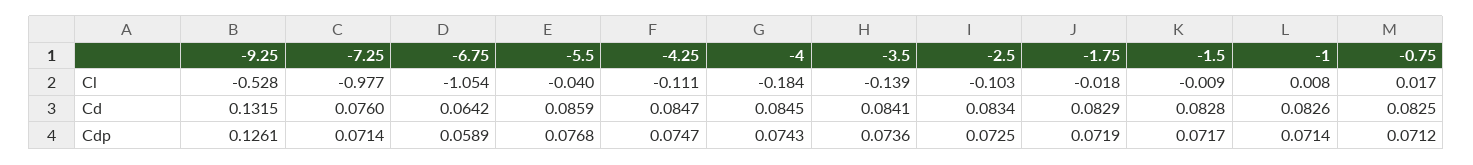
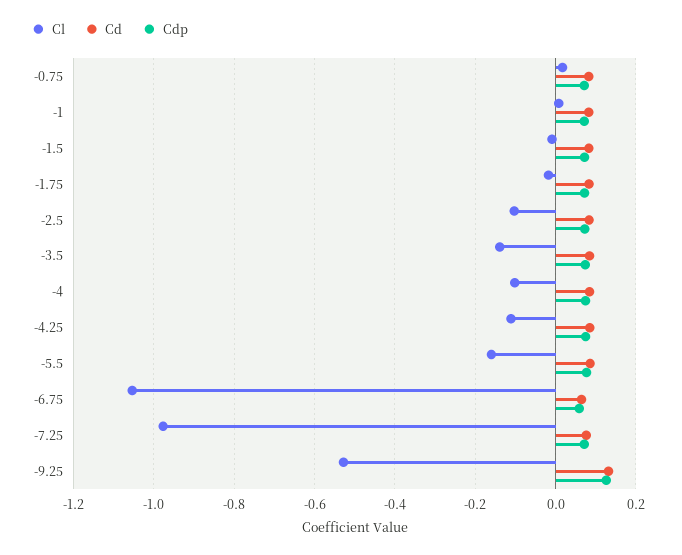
  {
    "Cl": {
      "-9.25": -0.528,
      "-7.25": -0.977,
      "-6.75": -1.054,
-     "-5.5": -0.04,
+     "-5.5": -0.16,
      "-4.25": -0.111,
-     "-4": -0.184,
+     "-4": -0.1,
      "-3.5": -0.139,
      "-2.5": -0.103,
      "-1.75": -0.018,
      "-1.5": -0.009,
      "-1": 0.008,
      "-0.75": 0.017
    },
    "Cd": {
      "-9.25": 0.1315,
      "-7.25": 0.076,
      "-6.75": 0.0642,
      "-5.5": 0.0859,
      "-4.25": 0.0847,
      "-4": 0.0845,
      "-3.5": 0.0841,
      "-2.5": 0.0834,
      "-1.75": 0.0829,
      "-1.5": 0.0828,
      "-1": 0.0826,
      "-0.75": 0.0825
    },
    "Cdp": {
      "-9.25": 0.1261,
      "-7.25": 0.0714,
      "-6.75": 0.0589,
      "-5.5": 0.0768,
      "-4.25": 0.0747,
      "-4": 0.0743,
      "-3.5": 0.0736,
      "-2.5": 0.0725,
      "-1.75": 0.0719,
      "-1.5": 0.0717,
      "-1": 0.0714,
      "-0.75": 0.0712
    }
  }

